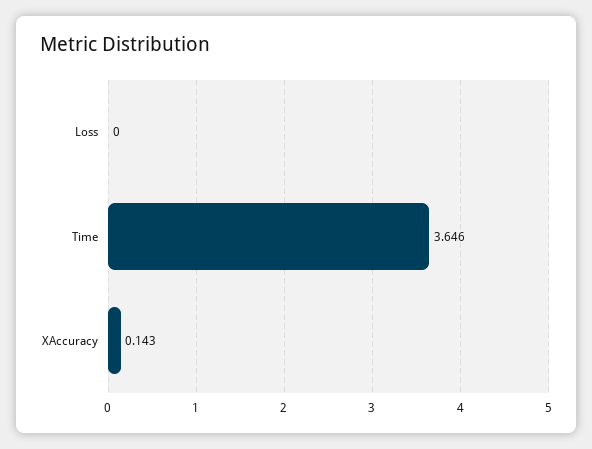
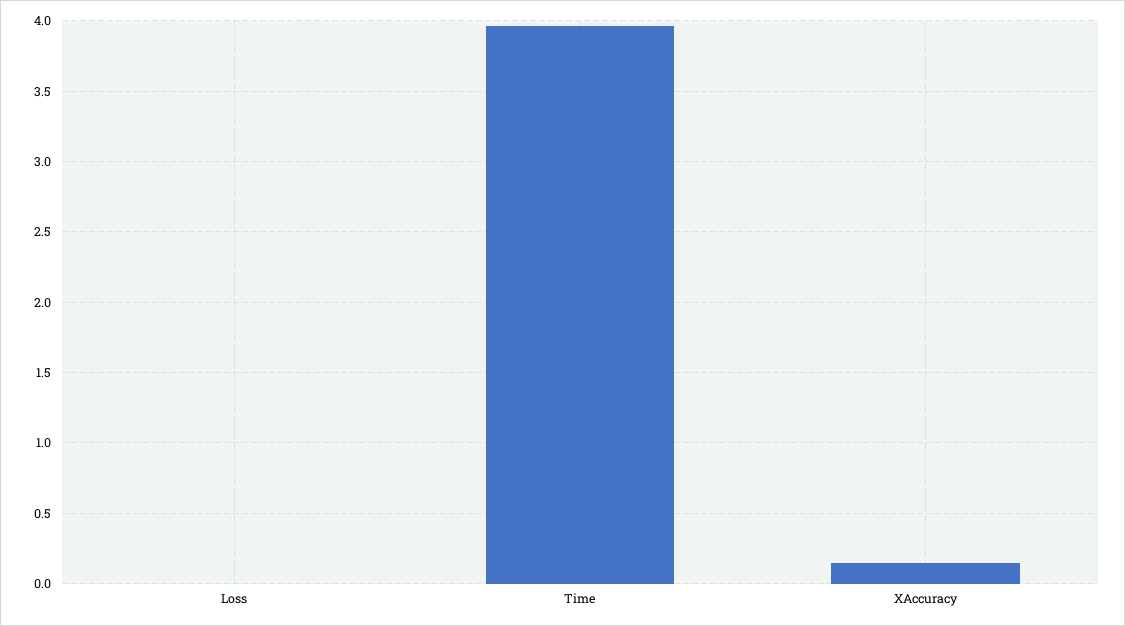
  {
    "Loss": 0,
-   "Time": 3.646,
+   "Time": 3.95,
    "XAccuracy": 0.143
  }

